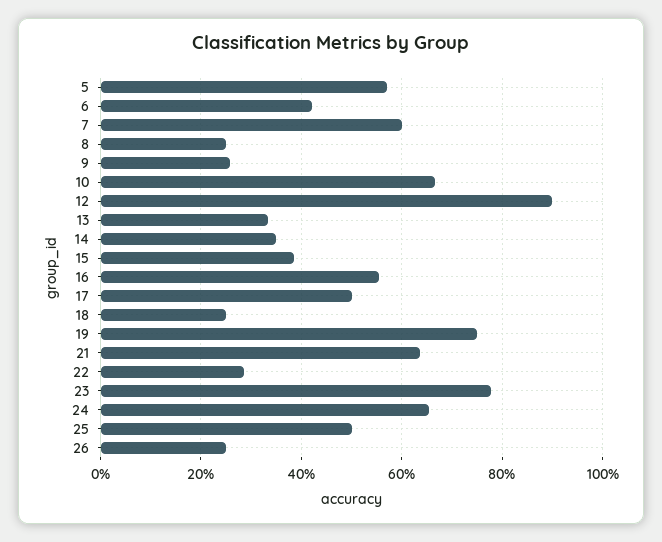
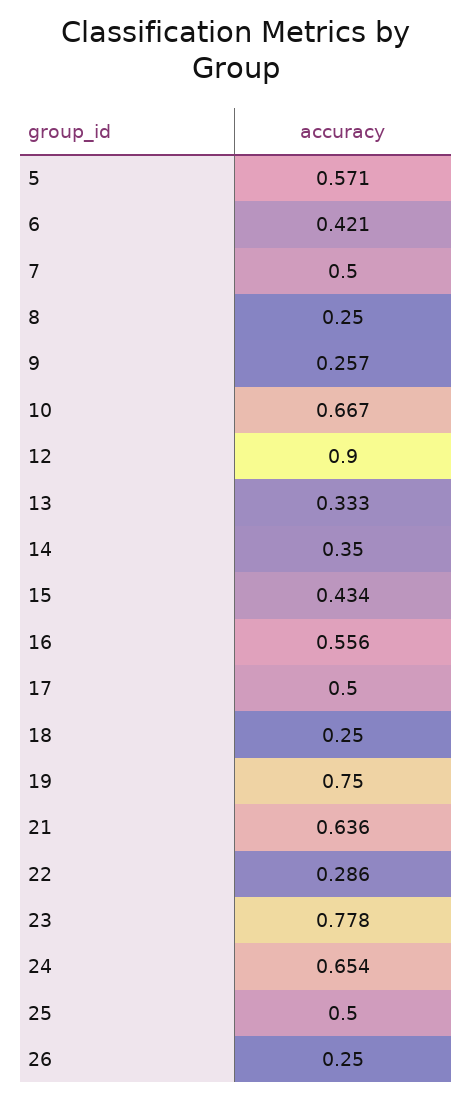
  {
    "5": 0.571,
    "6": 0.421,
-   "7": 0.6,
+   "7": 0.5,
    "8": 0.25,
    "9": 0.257,
    "10": 0.667,
    "12": 0.9,
    "13": 0.333,
    "14": 0.35,
-   "15": 0.38,
+   "15": 0.434,
    "16": 0.556,
    "17": 0.5,
    "18": 0.25,
    "19": 0.75,
    "21": 0.636,
    "22": 0.286,
    "23": 0.778,
    "24": 0.654,
    "25": 0.5,
    "26": 0.25
  }

